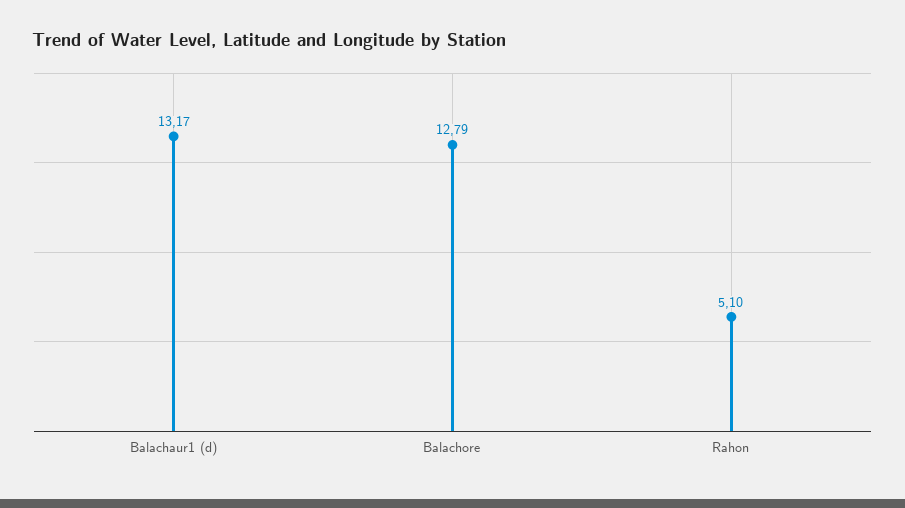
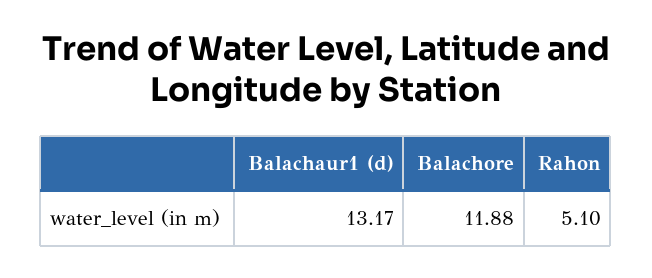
  {
    "Balachaur1 (d)": 13.17,
-   "Balachore": 12.79,
+   "Balachore": 11.88,
    "Rahon": 5.1
  }

